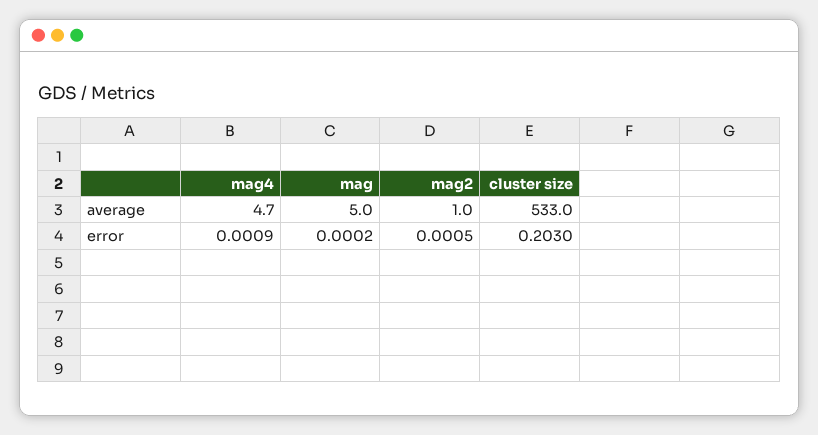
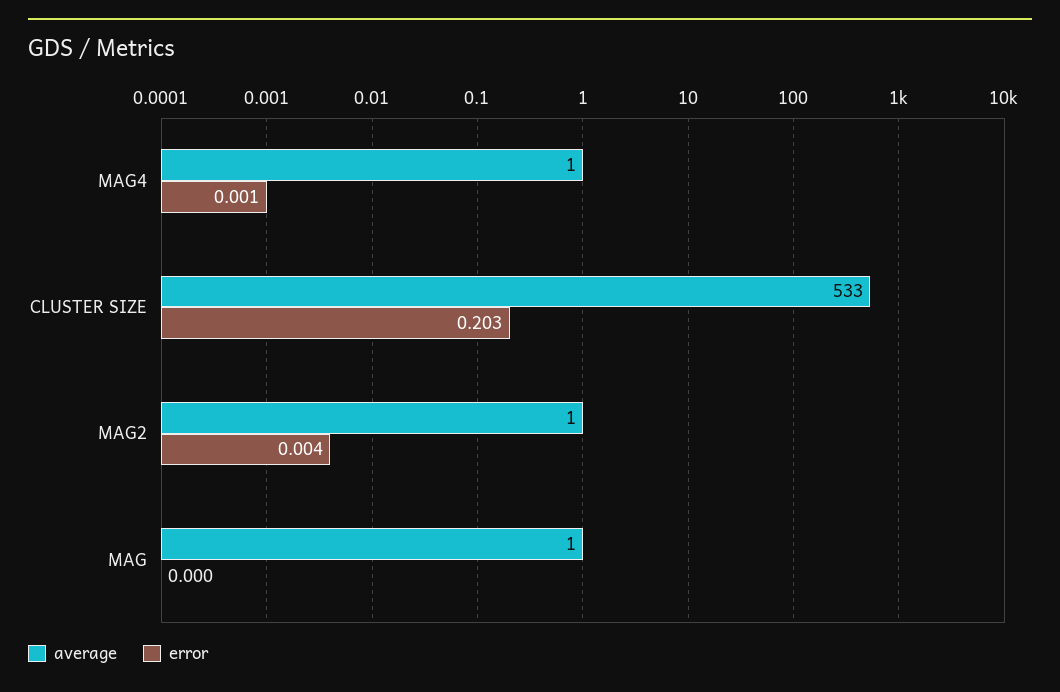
  {
    "average": {
-     "mag4": 4.7,
+     "mag4": 1,
-     "mag": 5,
+     "mag": 1,
      "mag2": 1,
      "cluster size": 533
    },
    "error": {
      "mag4": 0.0009,
      "mag": 0.0002,
-     "mag2": 0.0005,
+     "mag2": 0.004,
      "cluster size": 0.203
    }
  }

